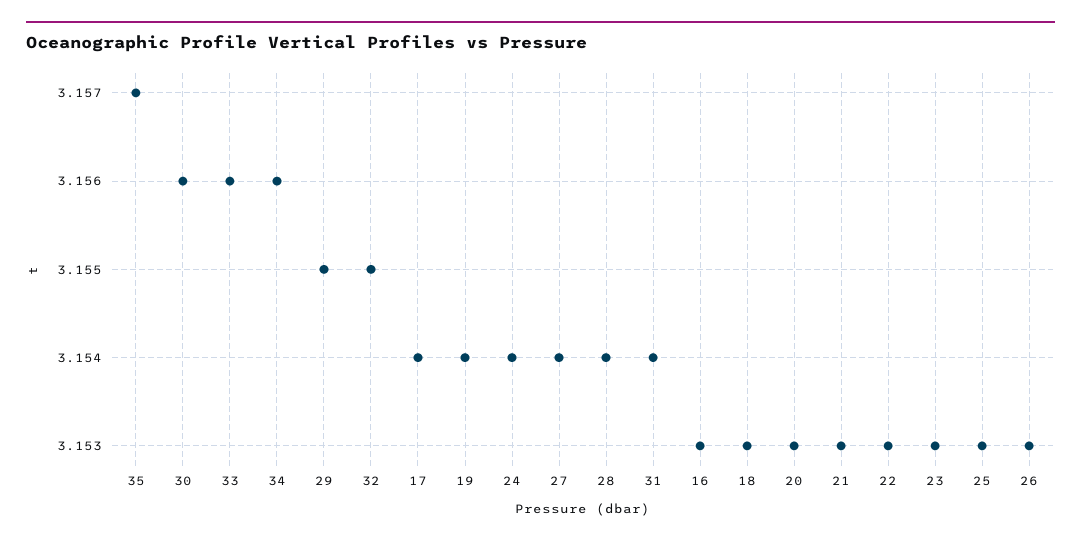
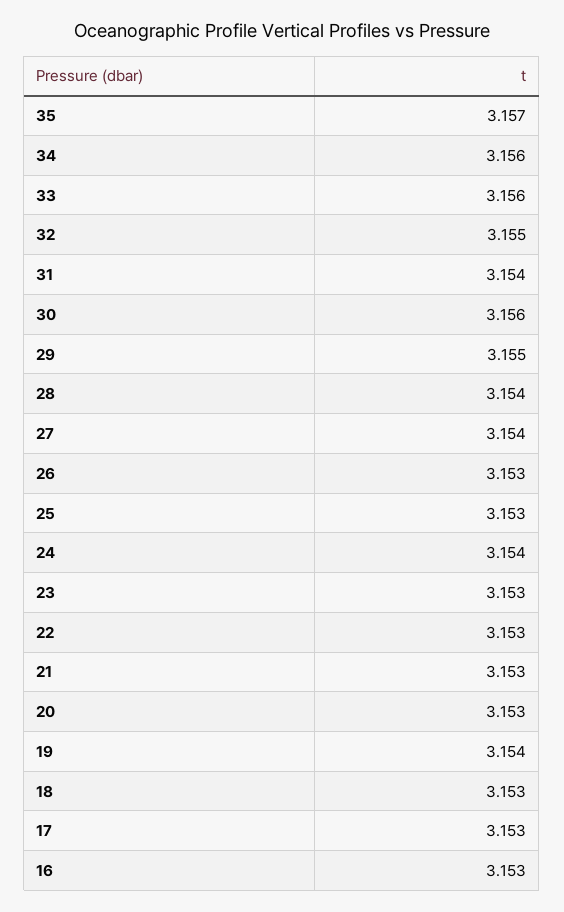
  {
    "35": 3.157,
    "30": 3.156,
    "33": 3.156,
    "34": 3.156,
    "29": 3.155,
    "32": 3.155,
-   "17": 3.154,
+   "17": 3.153,
    "19": 3.154,
    "24": 3.154,
    "27": 3.154,
    "28": 3.154,
    "31": 3.154,
    "16": 3.153,
    "18": 3.153,
    "20": 3.153,
    "21": 3.153,
    "22": 3.153,
    "23": 3.153,
    "25": 3.153,
    "26": 3.153
  }

